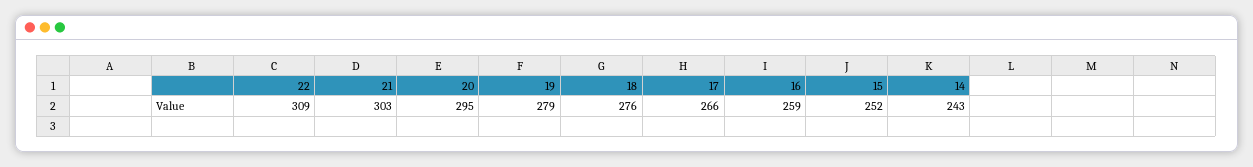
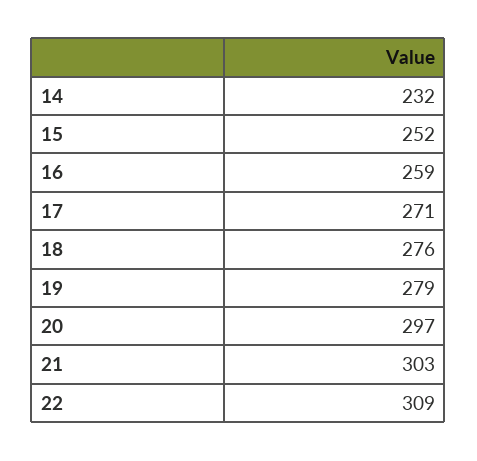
  {
    "22": 309,
    "21": 303,
-   "20": 295,
+   "20": 297,
    "19": 279,
    "18": 276,
-   "17": 266,
+   "17": 271,
    "16": 259,
    "15": 252,
-   "14": 243
+   "14": 232
  }

